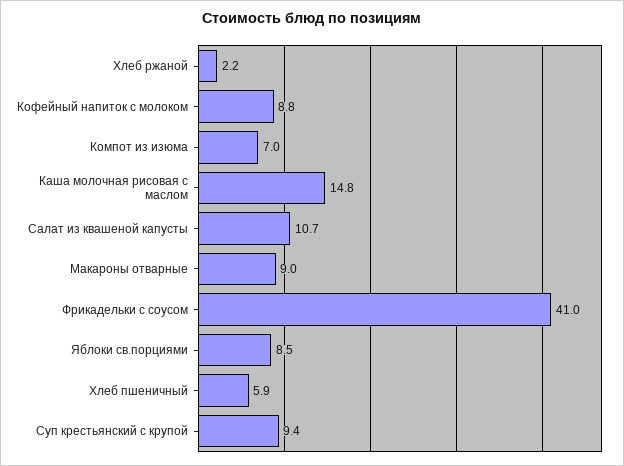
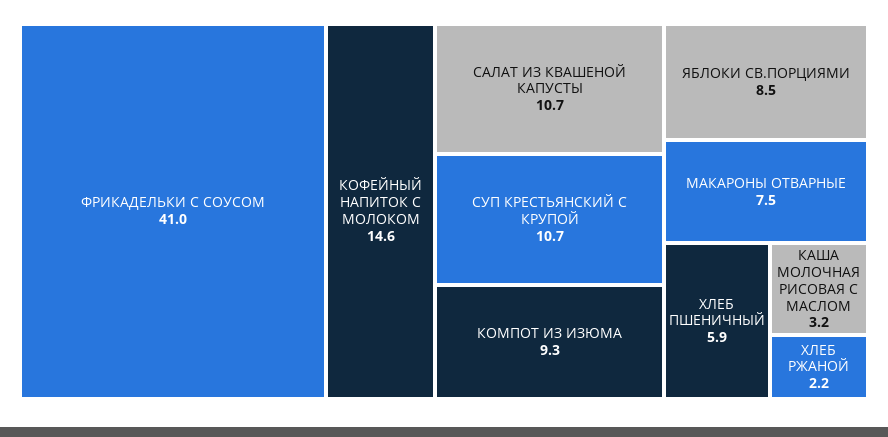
  {
    "Хлеб ржаной": 2.2,
-   "Кофейный напиток с молоком": 8.8,
+   "Кофейный напиток с молоком": 14.6,
-   "Компот из изюма": 7,
+   "Компот из изюма": 9.3,
-   "Каша молочная рисовая с маслом": 14.8,
+   "Каша молочная рисовая с маслом": 3.2,
    "Салат из квашеной капусты": 10.7,
-   "Макароны отварные": 9,
+   "Макароны отварные": 7.5,
    "Фрикадельки с соусом": 41,
    "Яблоки св.порциями": 8.5,
    "Хлеб пшеничный": 5.9,
-   "Суп крестьянский с крупой": 9.4
+   "Суп крестьянский с крупой": 10.7
  }

